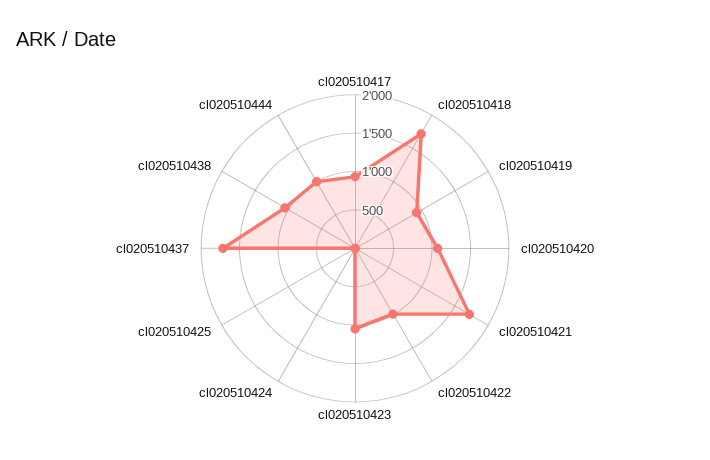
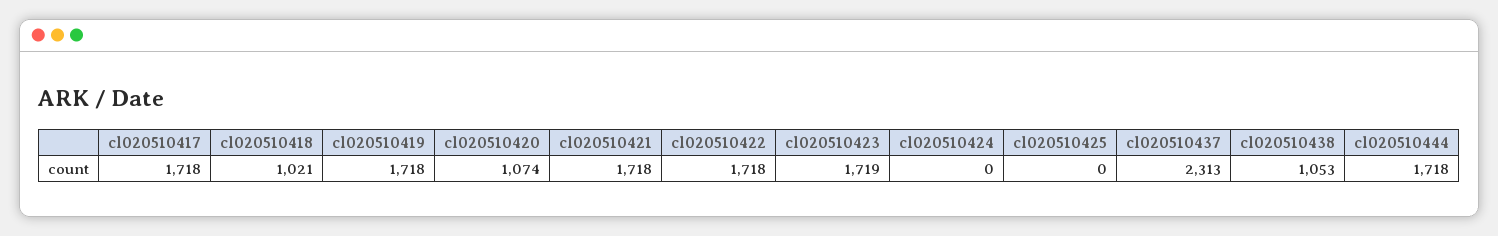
  {
-   "cl020510417": 1000,
+   "cl020510417": 1718,
-   "cl020510418": 1750,
+   "cl020510418": 1021,
-   "cl020510419": 1000,
+   "cl020510419": 1718,
    "cl020510420": 1074,
    "cl020510421": 1718,
-   "cl020510422": 1000,
+   "cl020510422": 1718,
-   "cl020510423": 1000,
+   "cl020510423": 1719,
    "cl020510424": 0,
    "cl020510425": 0,
-   "cl020510437": 1750,
+   "cl020510437": 2313,
    "cl020510438": 1053,
-   "cl020510444": 1000
+   "cl020510444": 1718
  }

